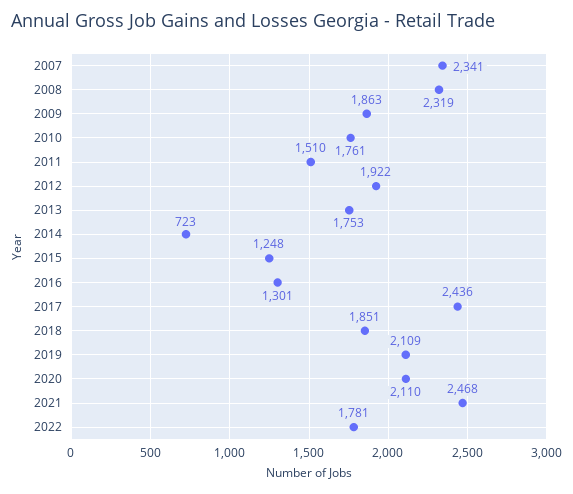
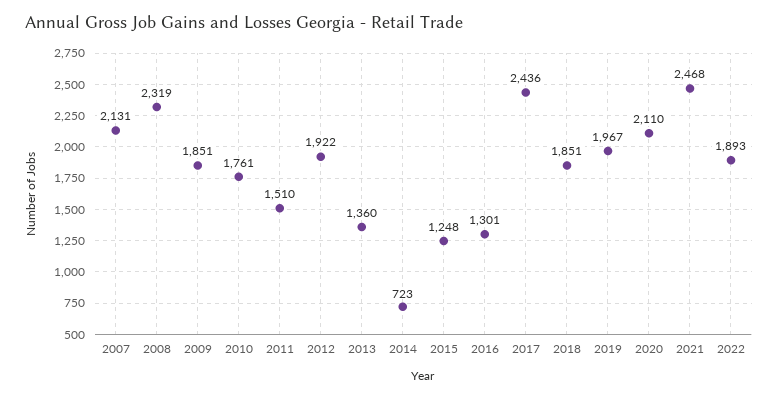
  {
-   "2007": 2341,
+   "2007": 2131,
    "2008": 2319,
-   "2009": 1863,
+   "2009": 1851,
    "2010": 1761,
    "2011": 1510,
    "2012": 1922,
-   "2013": 1753,
+   "2013": 1360,
    "2014": 723,
    "2015": 1248,
    "2016": 1301,
    "2017": 2436,
    "2018": 1851,
-   "2019": 2109,
+   "2019": 1967,
    "2020": 2110,
    "2021": 2468,
-   "2022": 1781
+   "2022": 1893
  }

